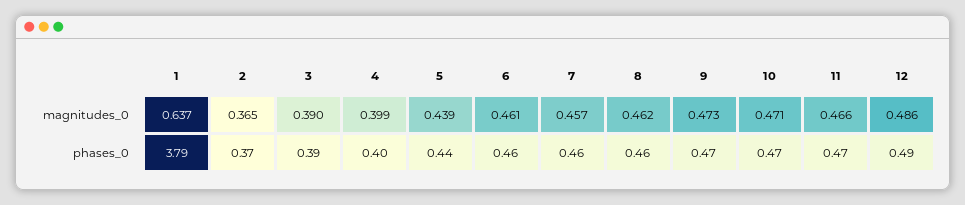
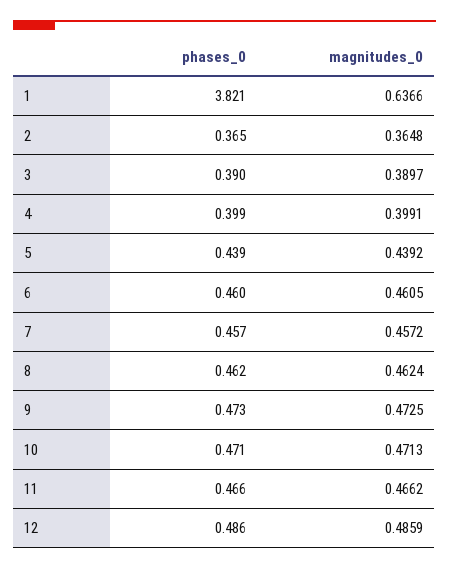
  {
    "1": {
      "magnitudes_0": 0.6366,
-     "phases_0": 3.79
+     "phases_0": 3.821
    },
    "2": {
      "magnitudes_0": 0.3648,
      "phases_0": 0.365
    },
    "3": {
      "magnitudes_0": 0.3897,
      "phases_0": 0.39
    },
    "4": {
      "magnitudes_0": 0.3991,
      "phases_0": 0.399
    },
    "5": {
      "magnitudes_0": 0.4392,
      "phases_0": 0.439
    },
    "6": {
      "magnitudes_0": 0.4605,
      "phases_0": 0.46
    },
    "7": {
      "magnitudes_0": 0.4572,
      "phases_0": 0.457
    },
    "8": {
      "magnitudes_0": 0.4624,
      "phases_0": 0.462
    },
    "9": {
      "magnitudes_0": 0.4725,
      "phases_0": 0.473
    },
    "10": {
      "magnitudes_0": 0.4713,
      "phases_0": 0.471
    },
    "11": {
      "magnitudes_0": 0.4662,
      "phases_0": 0.466
    },
    "12": {
      "magnitudes_0": 0.4859,
      "phases_0": 0.486
    }
  }

